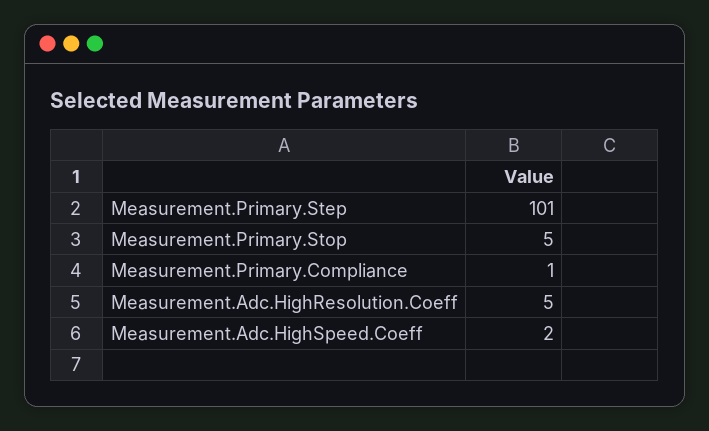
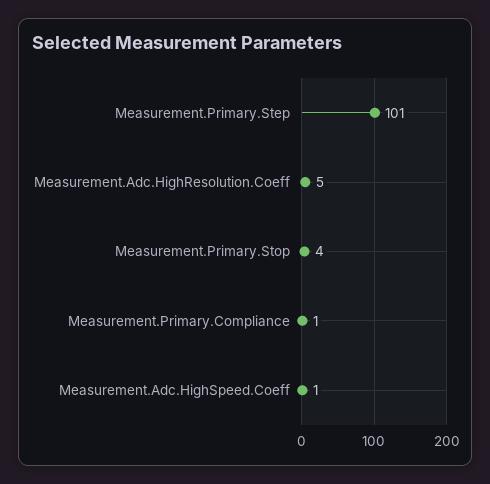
  {
    "Measurement.Primary.Step": 101,
-   "Measurement.Primary.Stop": 5,
+   "Measurement.Primary.Stop": 4,
    "Measurement.Primary.Compliance": 1,
    "Measurement.Adc.HighResolution.Coeff": 5,
-   "Measurement.Adc.HighSpeed.Coeff": 2
+   "Measurement.Adc.HighSpeed.Coeff": 1
  }

